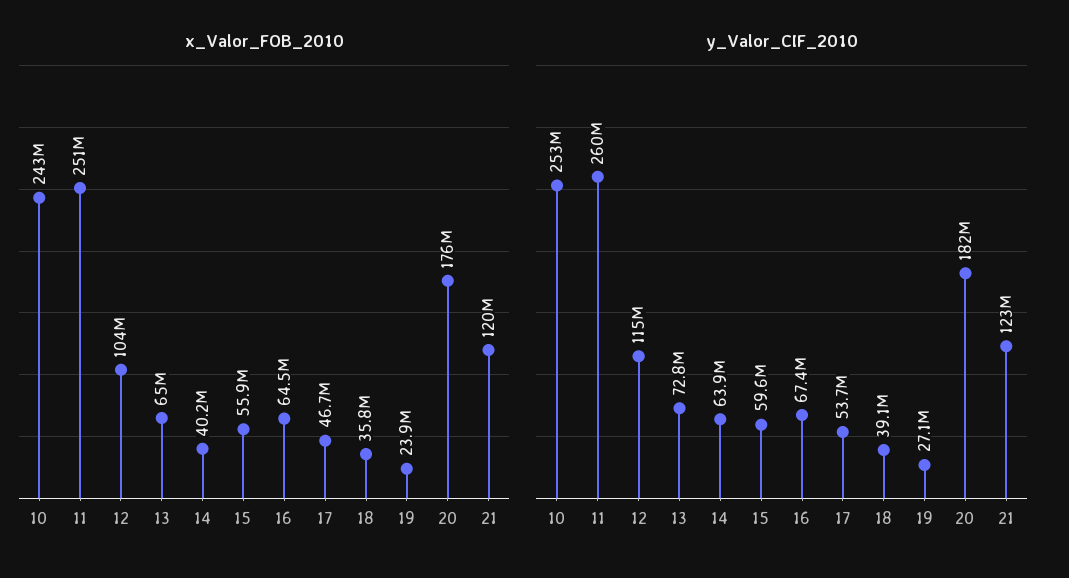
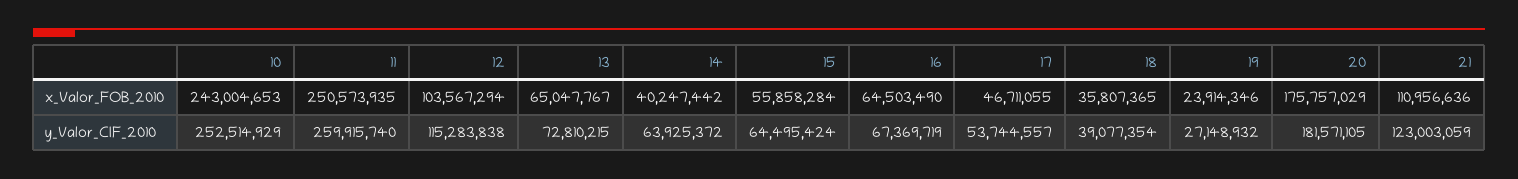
  {
    "x_Valor_FOB_2010": {
      "10": 243004653,
      "11": 250573935,
      "12": 103567294,
      "13": 65047767,
      "14": 40247442,
      "15": 55858284,
      "16": 64503490,
      "17": 46711055,
      "18": 35807365,
      "19": 23914346,
      "20": 175757029,
-     "21": 120000000
+     "21": 110956636
    },
    "y_Valor_CIF_2010": {
      "10": 252514929,
      "11": 259915740,
      "12": 115283838,
      "13": 72810215,
      "14": 63925372,
-     "15": 59600000,
+     "15": 64495424,
      "16": 67369719,
      "17": 53744557,
      "18": 39077354,
      "19": 27148932,
      "20": 181571105,
      "21": 123003059
    }
  }

